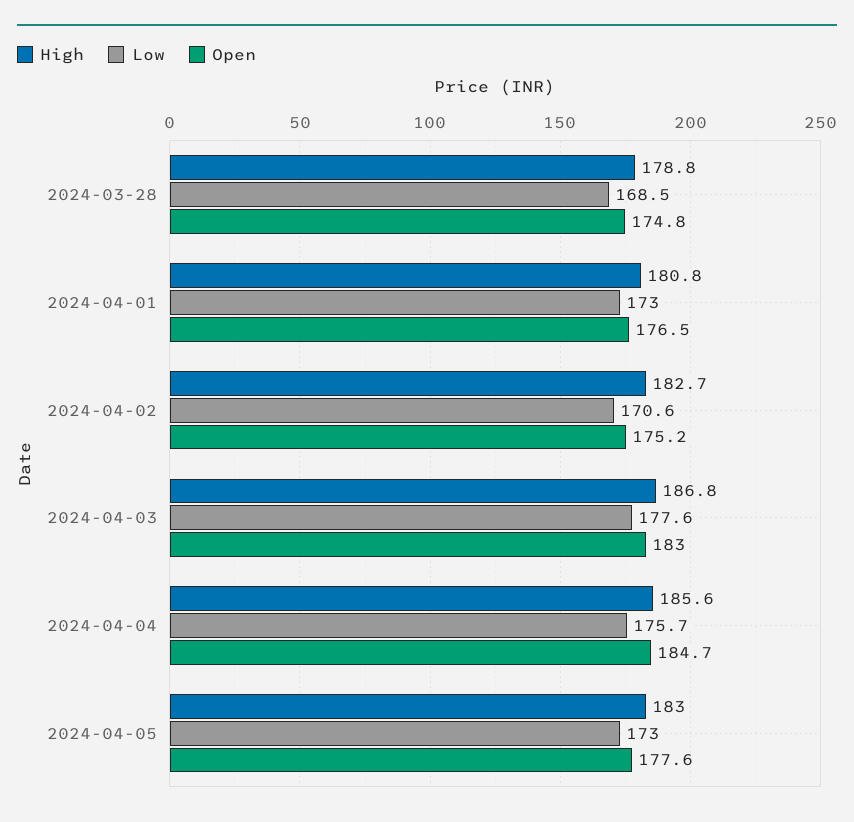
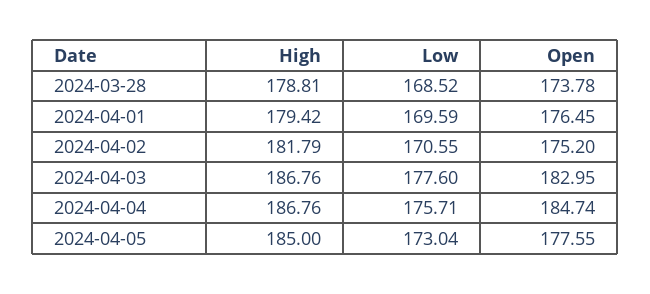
  {
    "High": {
      "2024-03-28": 178.81,
-     "2024-04-01": 180.8,
+     "2024-04-01": 179.42,
-     "2024-04-02": 182.7,
+     "2024-04-02": 181.79,
      "2024-04-03": 186.76,
-     "2024-04-04": 185.6,
+     "2024-04-04": 186.76,
-     "2024-04-05": 183
+     "2024-04-05": 185
    },
    "Low": {
      "2024-03-28": 168.52,
-     "2024-04-01": 173,
+     "2024-04-01": 169.59,
      "2024-04-02": 170.55,
      "2024-04-03": 177.6,
      "2024-04-04": 175.71,
      "2024-04-05": 173.04
    },
    "Open": {
-     "2024-03-28": 174.8,
+     "2024-03-28": 173.78,
      "2024-04-01": 176.45,
      "2024-04-02": 175.2,
      "2024-04-03": 182.95,
      "2024-04-04": 184.74,
      "2024-04-05": 177.55
    }
  }

